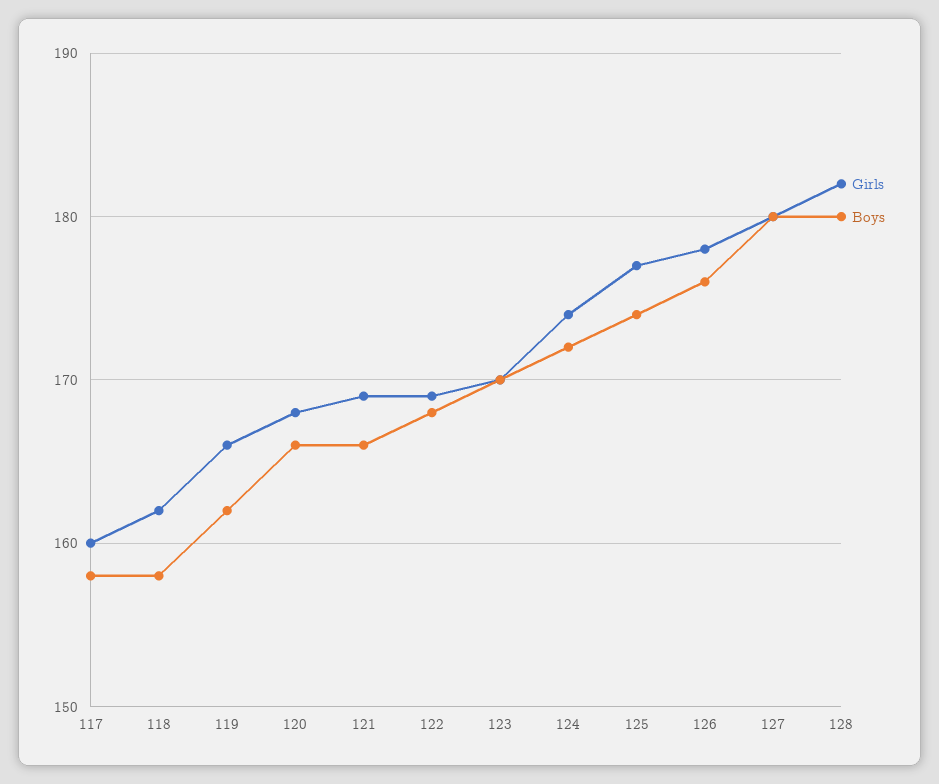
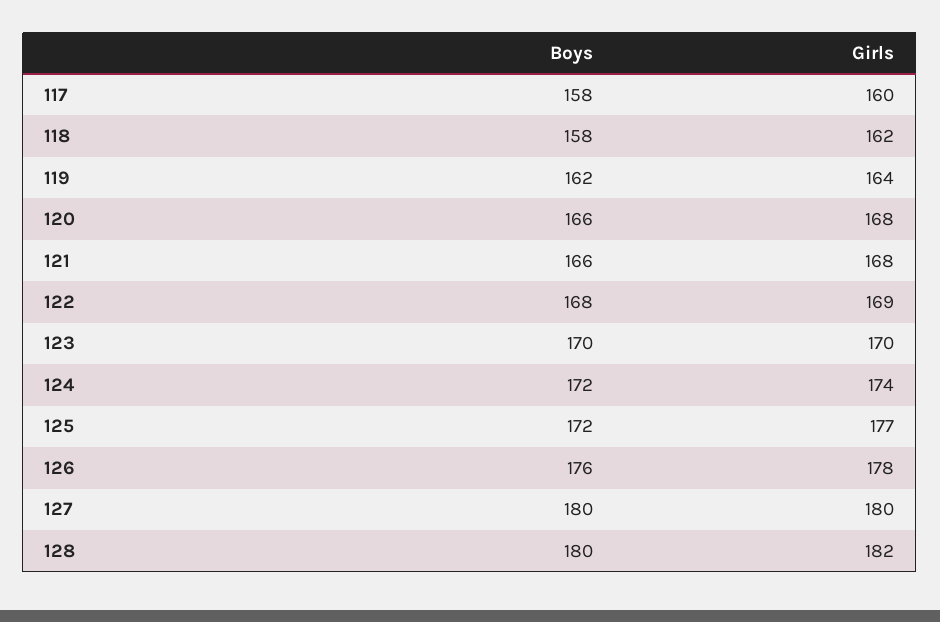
  {
    "Girls": {
      "117": 160,
      "118": 162,
-     "119": 166,
+     "119": 164,
      "120": 168,
-     "121": 169,
+     "121": 168,
      "122": 169,
      "123": 170,
      "124": 174,
      "125": 177,
      "126": 178,
      "127": 180,
      "128": 182
    },
    "Boys": {
      "117": 158,
      "118": 158,
      "119": 162,
      "120": 166,
      "121": 166,
      "122": 168,
      "123": 170,
      "124": 172,
-     "125": 174,
+     "125": 172,
      "126": 176,
      "127": 180,
      "128": 180
    }
  }

